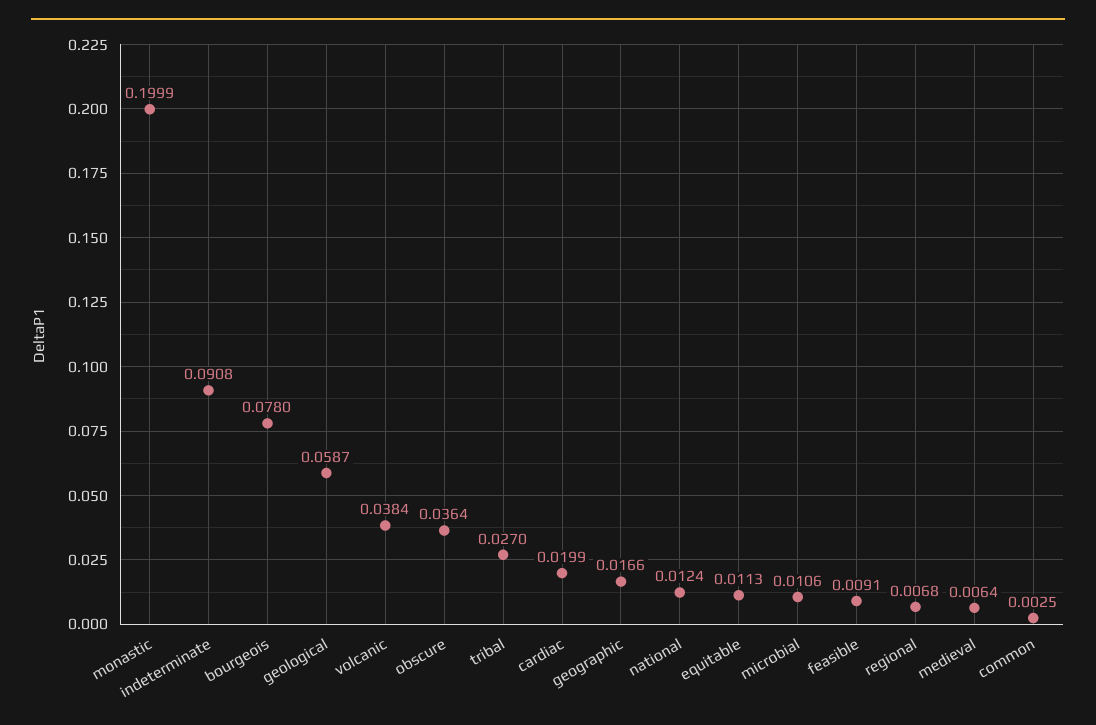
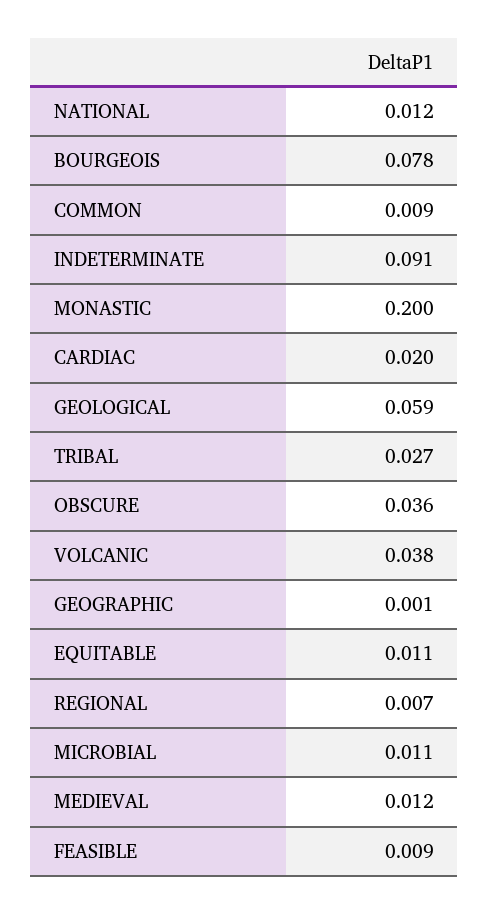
  {
    "monastic": 0.1999,
    "indeterminate": 0.0908,
    "bourgeois": 0.078,
    "geological": 0.0587,
    "volcanic": 0.0384,
    "obscure": 0.0364,
    "tribal": 0.027,
    "cardiac": 0.0199,
-   "geographic": 0.0166,
+   "geographic": 0.001,
    "national": 0.0124,
    "equitable": 0.0113,
    "microbial": 0.0106,
    "feasible": 0.0091,
    "regional": 0.0068,
-   "medieval": 0.0064,
+   "medieval": 0.012,
-   "common": 0.0025
+   "common": 0.009
  }

